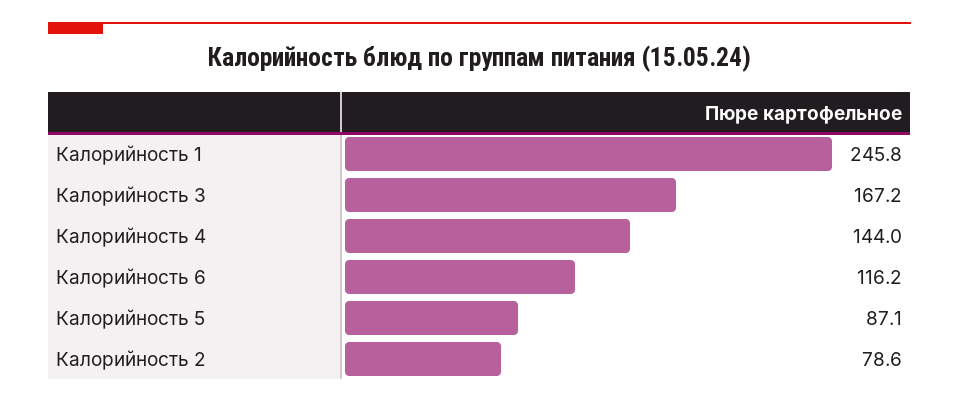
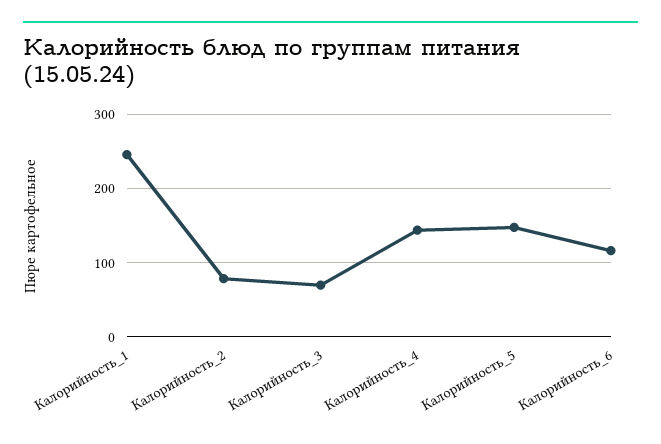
  {
    "Калорийность 1": 245.8,
-   "Калорийность 3": 167.2,
+   "Калорийность 3": 70,
    "Калорийность 4": 144,
    "Калорийность 6": 116.2,
-   "Калорийность 5": 87.1,
+   "Калорийность 5": 150,
    "Калорийность 2": 78.6
  }

